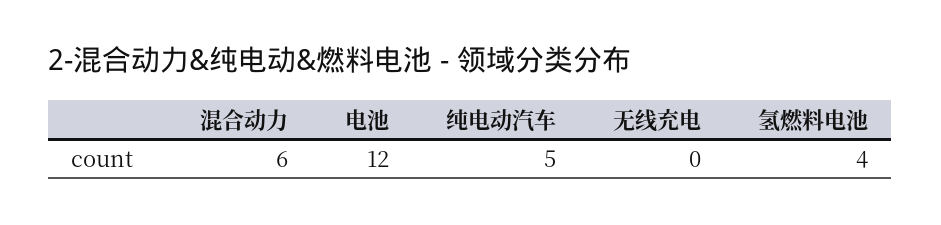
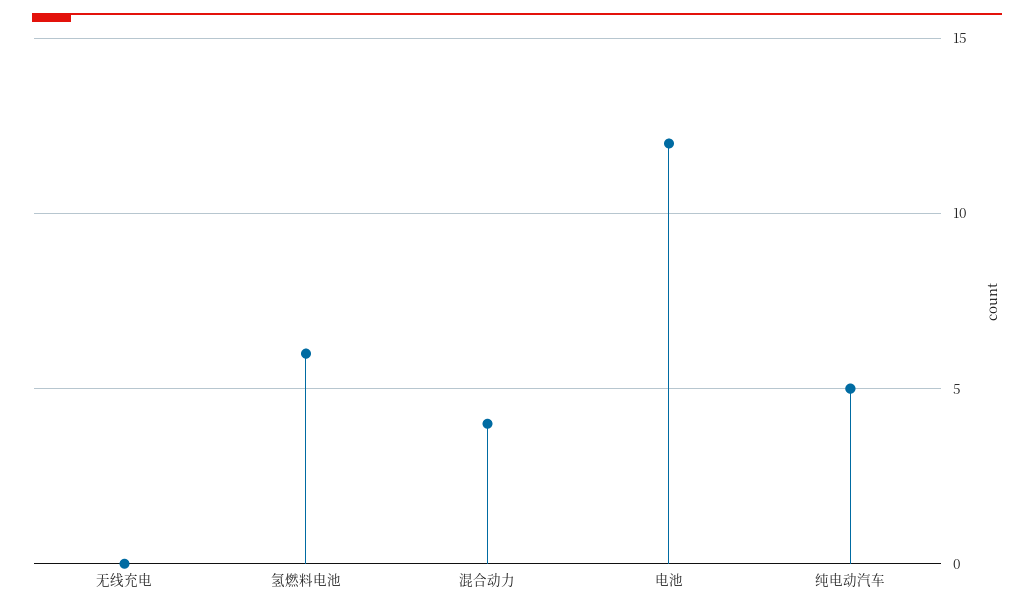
  {
-   "混合动力": 6,
+   "混合动力": 4,
    "电池": 12,
    "纯电动汽车": 5,
    "无线充电": 0,
-   "氢燃料电池": 4
+   "氢燃料电池": 6
  }

